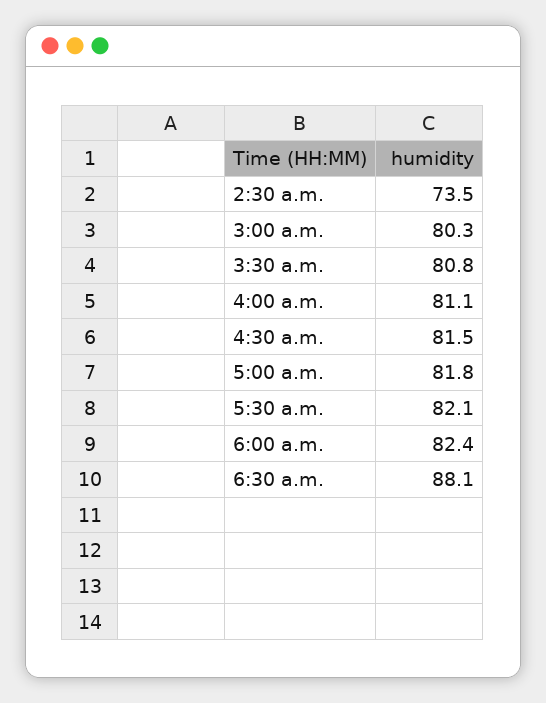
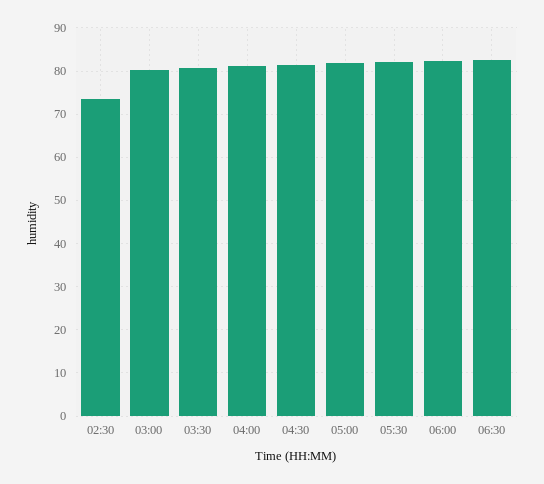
  {
    "2:30 a.m.": 73.5,
    "3:00 a.m.": 80.3,
    "3:30 a.m.": 80.8,
    "4:00 a.m.": 81.1,
    "4:30 a.m.": 81.5,
    "5:00 a.m.": 81.8,
    "5:30 a.m.": 82.1,
    "6:00 a.m.": 82.4,
-   "6:30 a.m.": 88.1
+   "6:30 a.m.": 82
  }

